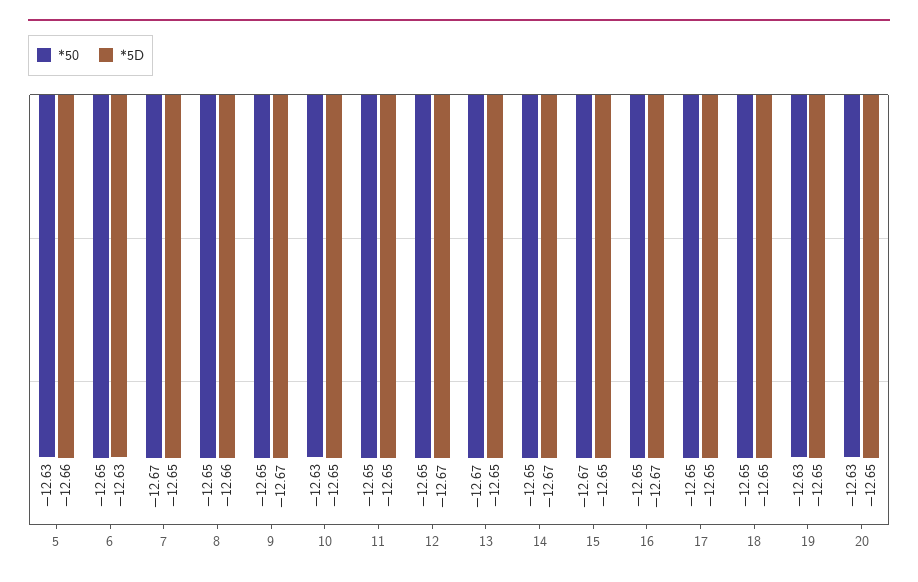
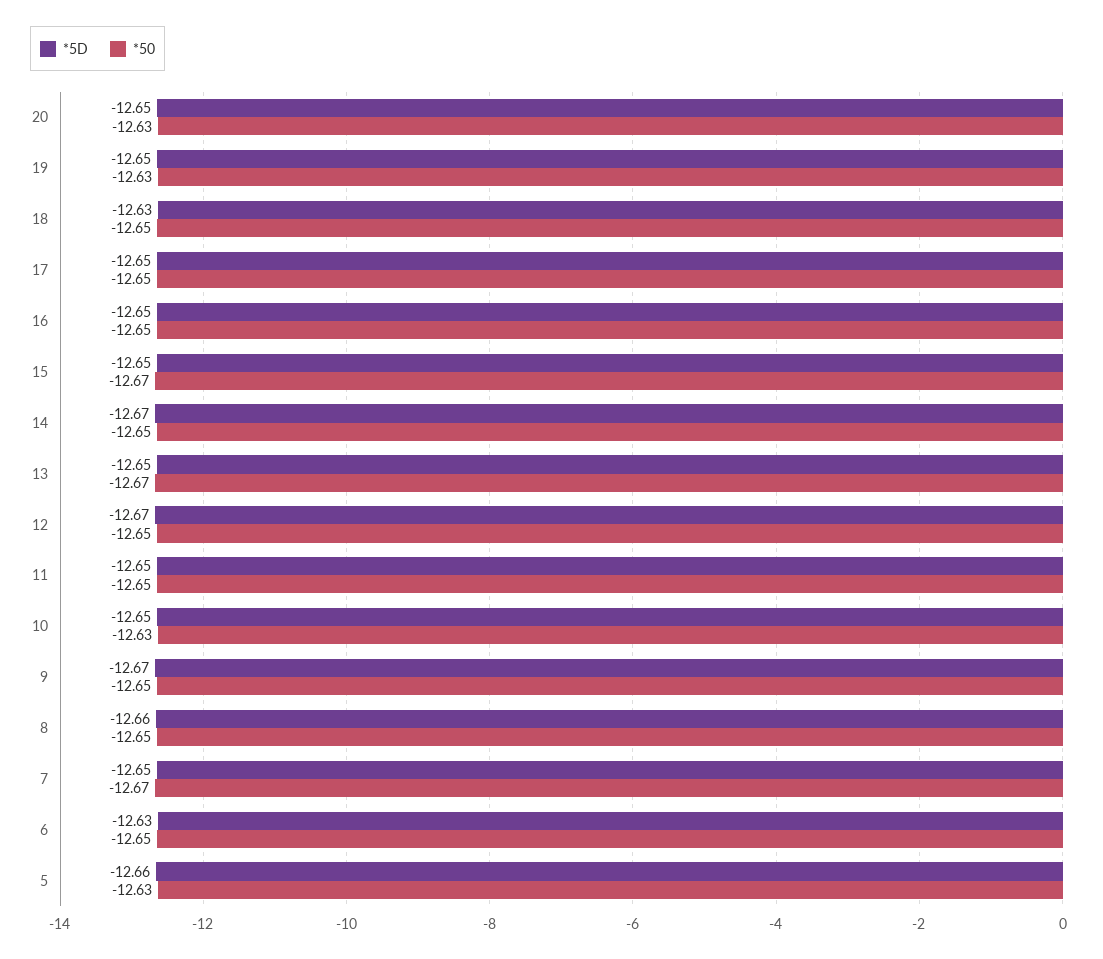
  {
    "*50": {
      "5": -12.63,
      "6": -12.65,
      "7": -12.67,
      "8": -12.65,
      "9": -12.65,
      "10": -12.63,
      "11": -12.65,
      "12": -12.65,
      "13": -12.67,
      "14": -12.65,
      "15": -12.67,
      "16": -12.65,
      "17": -12.65,
      "18": -12.65,
      "19": -12.63,
      "20": -12.63
    },
    "*5D": {
      "5": -12.66,
      "6": -12.63,
      "7": -12.65,
      "8": -12.66,
      "9": -12.67,
      "10": -12.65,
      "11": -12.65,
      "12": -12.67,
      "13": -12.65,
      "14": -12.67,
      "15": -12.65,
-     "16": -12.67,
+     "16": -12.65,
      "17": -12.65,
-     "18": -12.65,
+     "18": -12.63,
      "19": -12.65,
      "20": -12.65
    }
  }

